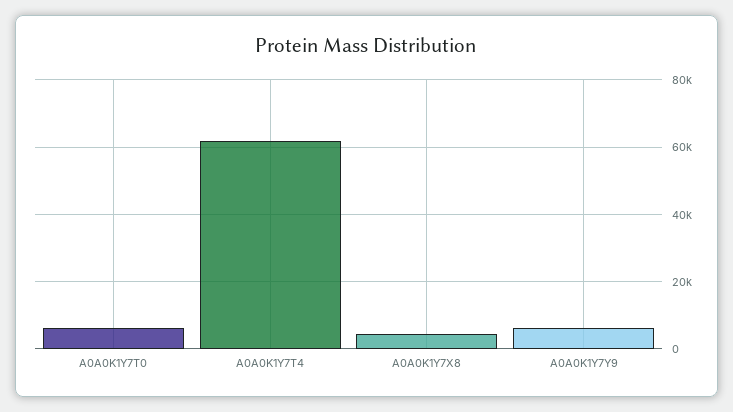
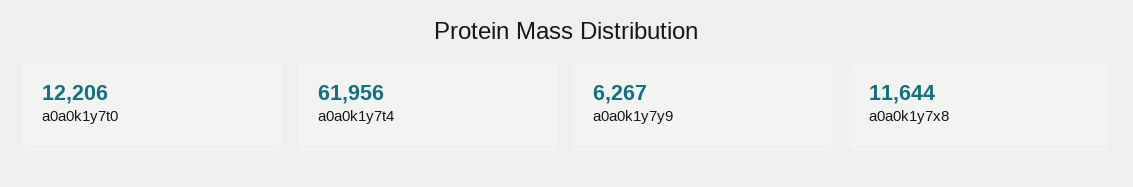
  {
-   "A0A0K1Y7T0": 6000,
+   "A0A0K1Y7T0": 12206,
    "A0A0K1Y7T4": 61956,
-   "A0A0K1Y7X8": 4000,
+   "A0A0K1Y7X8": 11644,
    "A0A0K1Y7Y9": 6267
  }

